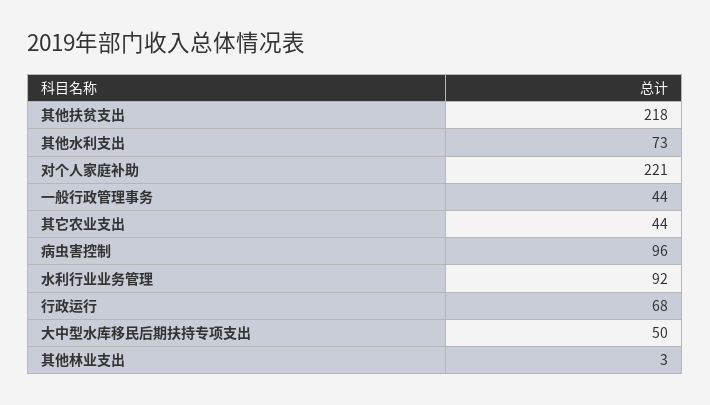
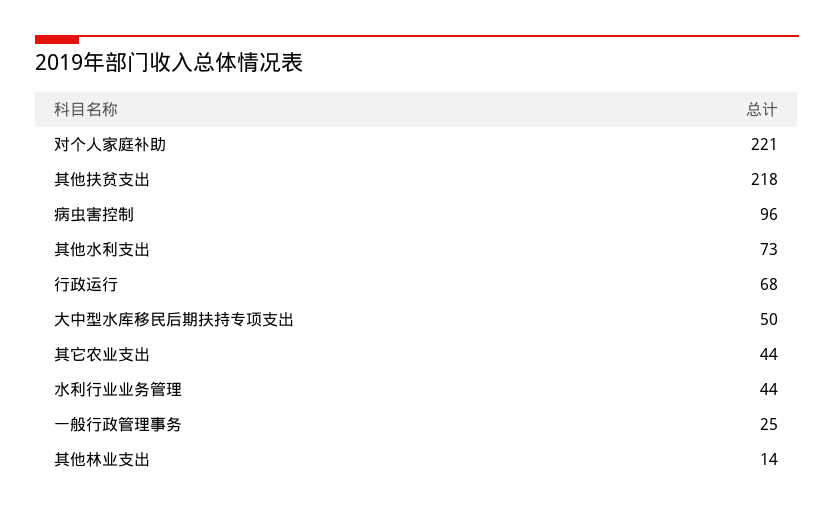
  {
    "其他扶贫支出": 218,
    "其他水利支出": 73,
    "对个人家庭补助": 221,
-   "一般行政管理事务": 44,
+   "一般行政管理事务": 25,
    "其它农业支出": 44,
    "病虫害控制": 96,
-   "水利行业业务管理": 92,
+   "水利行业业务管理": 44,
    "行政运行": 68,
    "大中型水库移民后期扶持专项支出": 50,
-   "其他林业支出": 3
+   "其他林业支出": 14
  }

